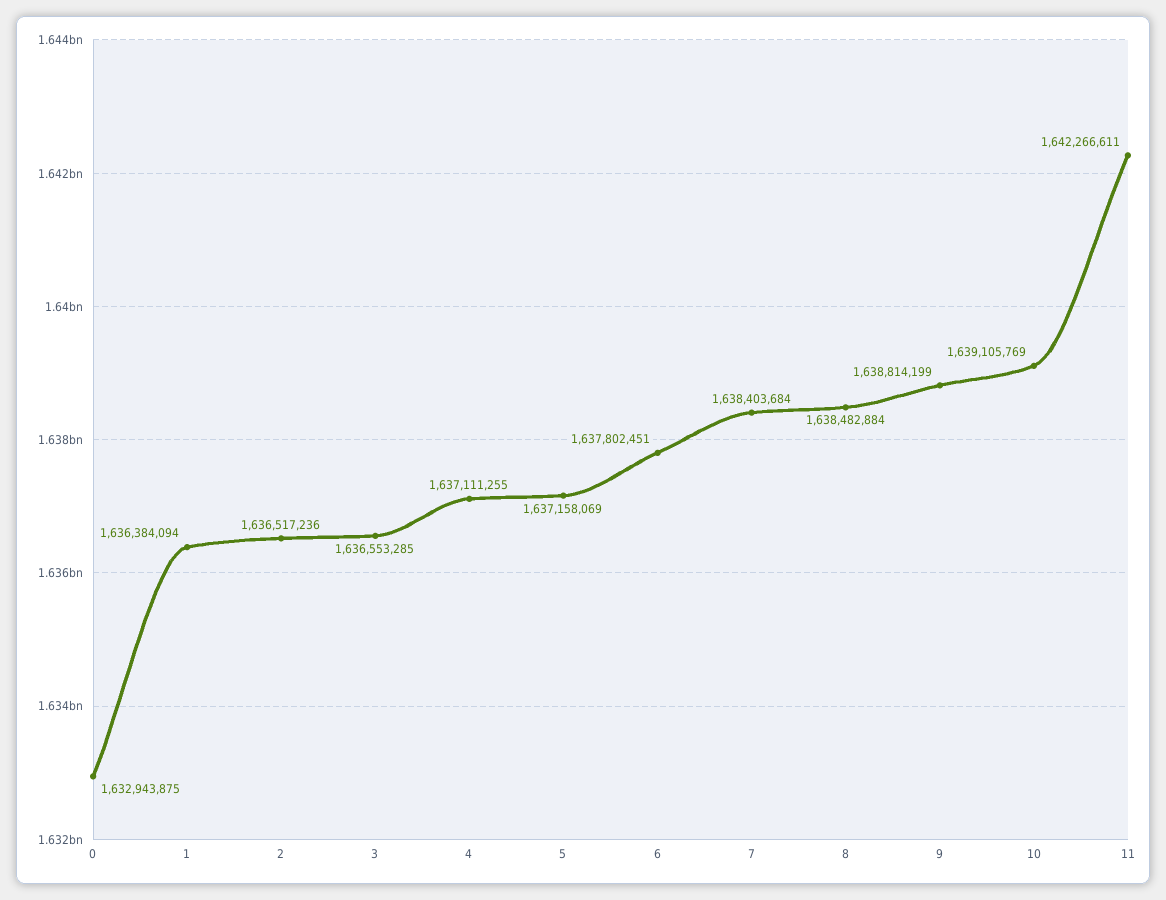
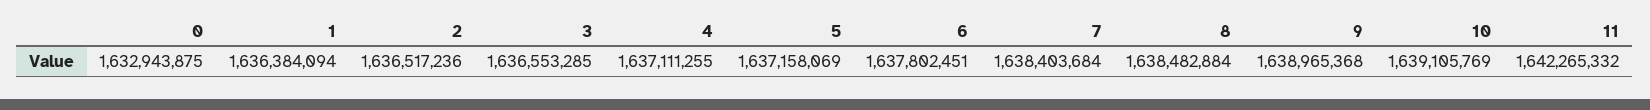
  {
    "0": 1632943875,
    "1": 1636384094,
    "2": 1636517236,
    "3": 1636553285,
    "4": 1637111255,
    "5": 1637158069,
    "6": 1637802451,
    "7": 1638403684,
    "8": 1638482884,
-   "9": 1638814199,
+   "9": 1638965368,
    "10": 1639105769,
-   "11": 1642266611
+   "11": 1642265332
  }

